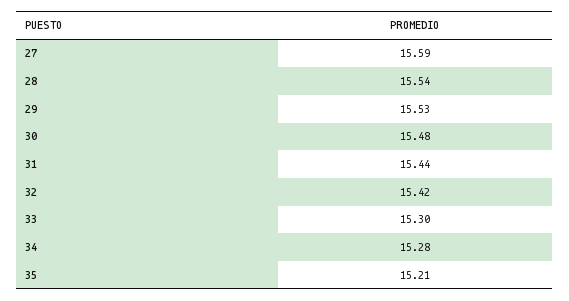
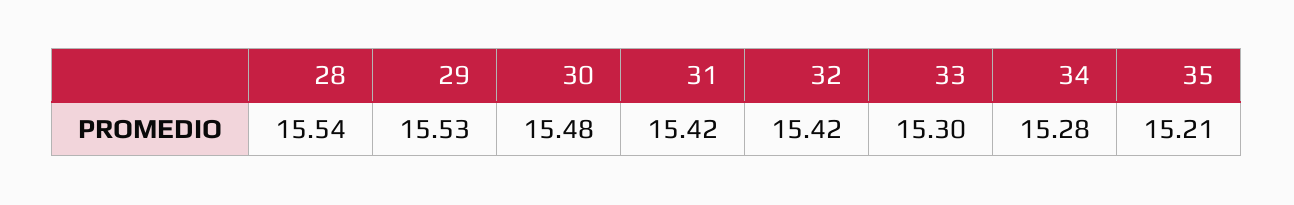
  {
-   "27": 15.59,
    "28": 15.54,
    "29": 15.53,
    "30": 15.48,
-   "31": 15.44,
+   "31": 15.42,
    "32": 15.42,
    "33": 15.3,
    "34": 15.28,
    "35": 15.21
  }

